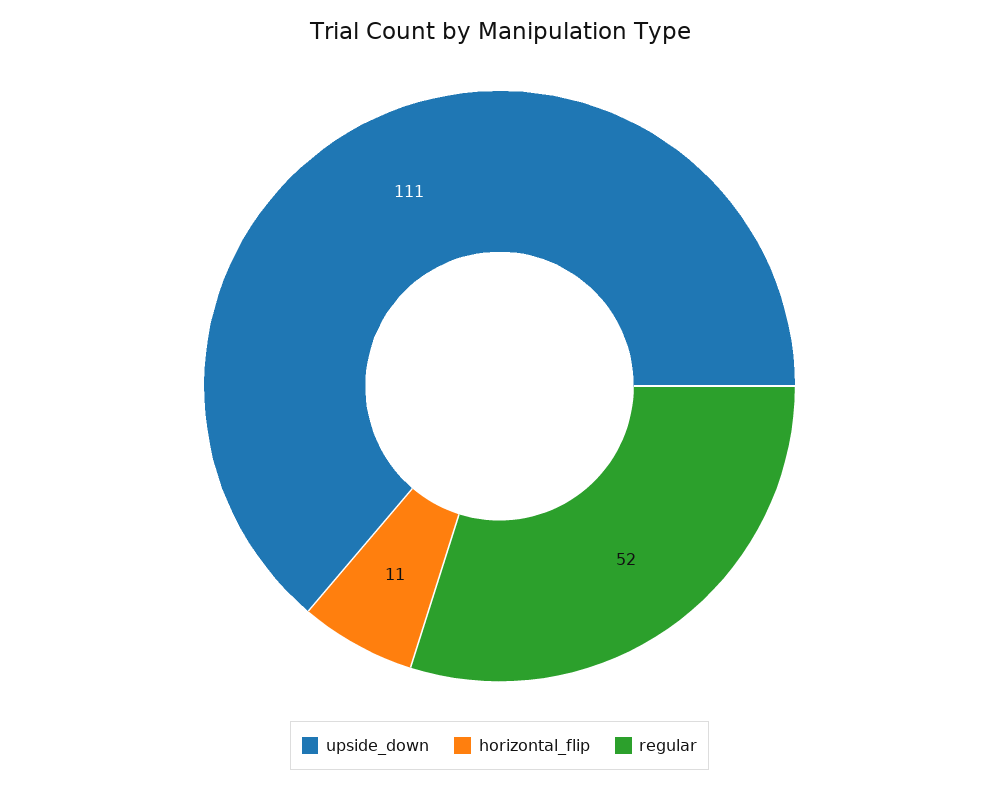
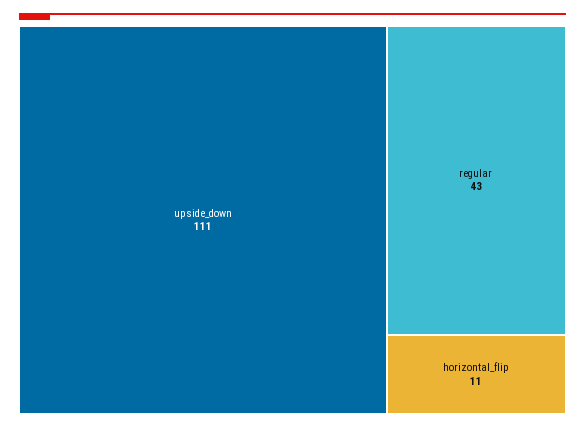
  {
    "upside_down": 111,
    "horizontal_flip": 11,
-   "regular": 52
+   "regular": 43
  }

